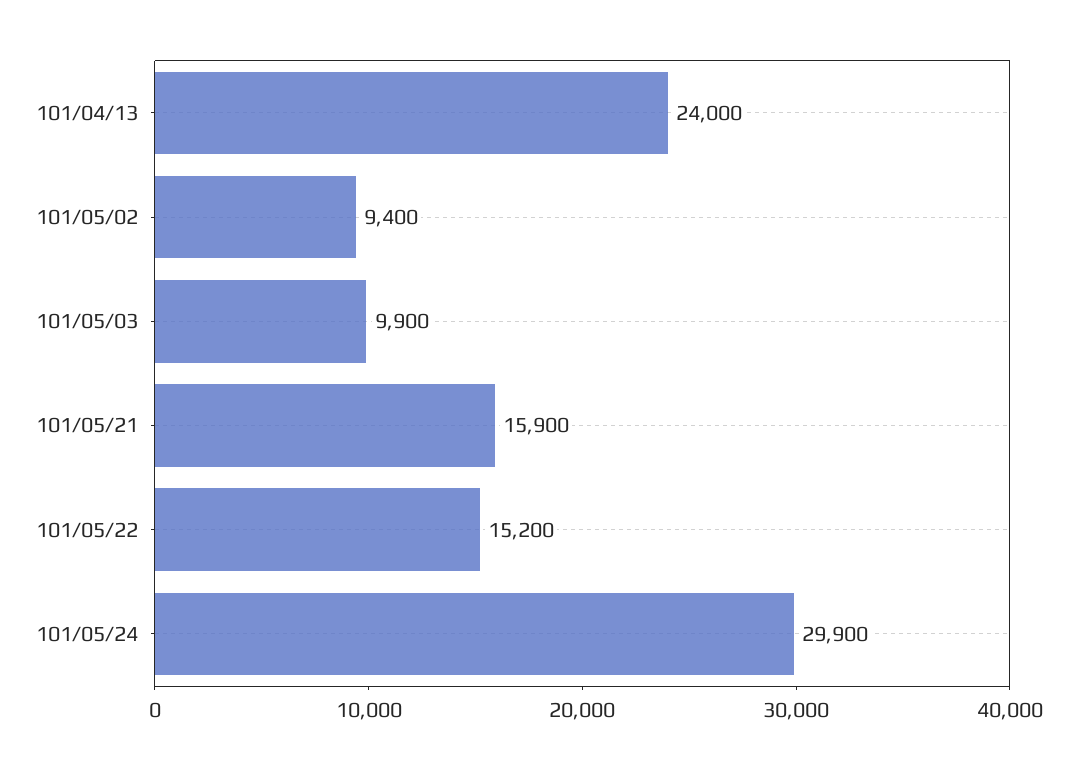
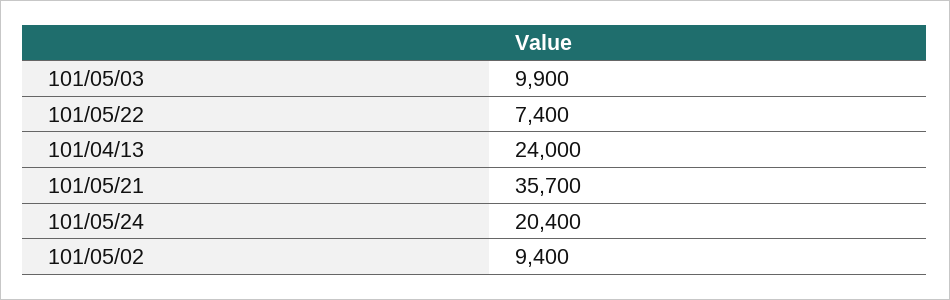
  {
    "101/04/13": 24000,
    "101/05/02": 9400,
    "101/05/03": 9900,
-   "101/05/21": 15900,
+   "101/05/21": 35700,
-   "101/05/22": 15200,
+   "101/05/22": 7400,
-   "101/05/24": 29900
+   "101/05/24": 20400
  }

